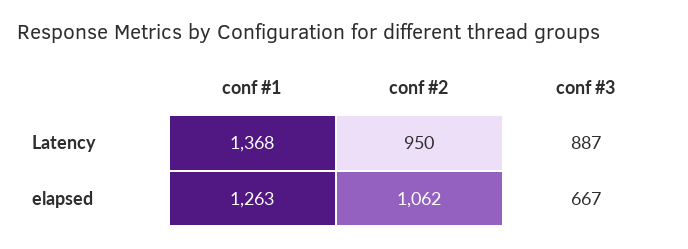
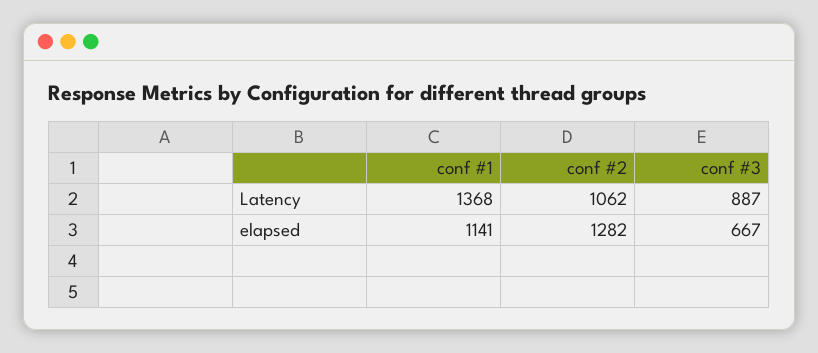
  {
    "conf #1": {
      "Latency": 1368,
-     "elapsed": 1263
+     "elapsed": 1141
    },
    "conf #2": {
-     "Latency": 950,
+     "Latency": 1062,
-     "elapsed": 1062
+     "elapsed": 1282
    },
    "conf #3": {
      "Latency": 887,
      "elapsed": 667
    }
  }

